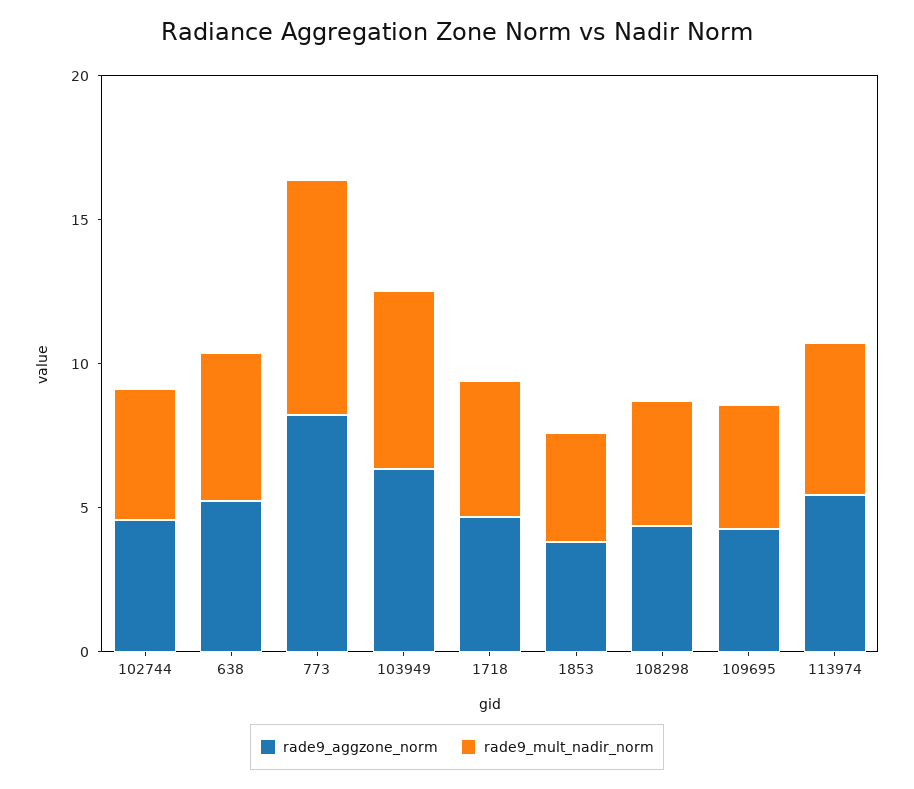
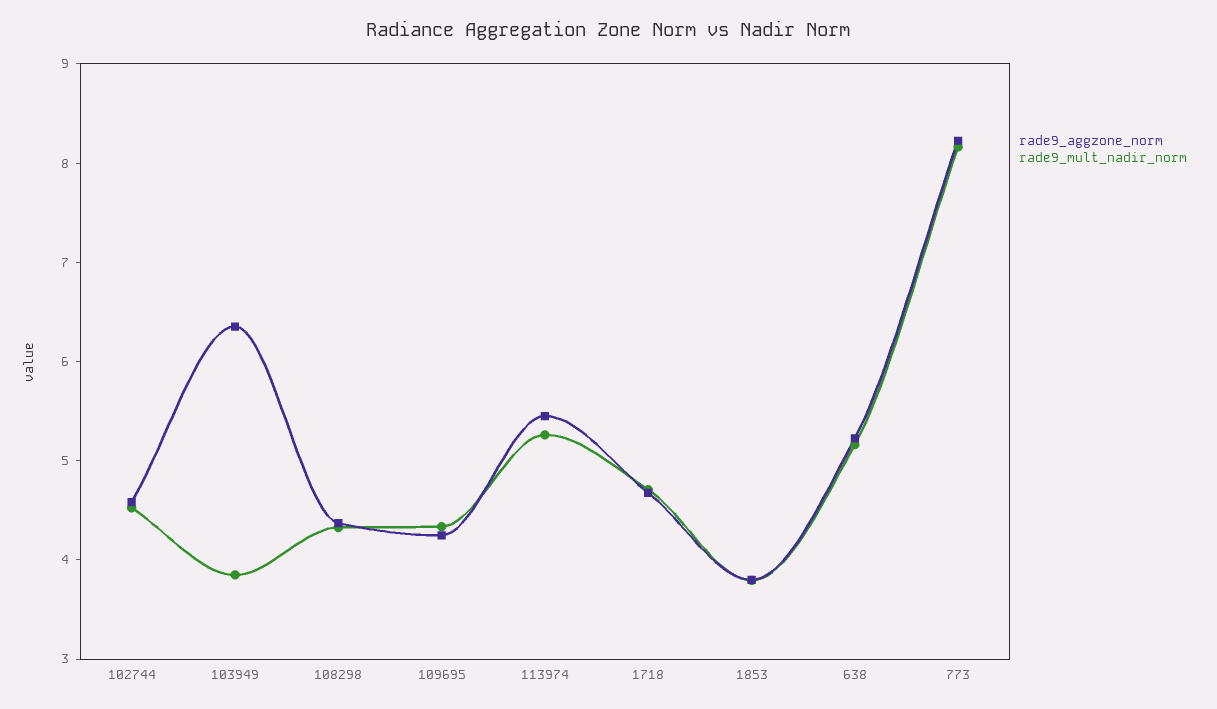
  {
    "rade9_aggzone_norm": {
      "102744": 4.6,
      "638": 5.2,
      "773": 8.2,
      "103949": 6.4,
      "1718": 4.6,
      "1853": 3.8,
      "108298": 4.4,
      "109695": 4.2,
      "113974": 5.4
    },
    "rade9_mult_nadir_norm": {
      "102744": 4.6,
      "638": 5.2,
      "773": 8.2,
-     "103949": 6,
+     "103949": 3.8,
      "1718": 4.8,
      "1853": 3.8,
      "108298": 4.4,
      "109695": 4.4,
      "113974": 5.2
    }
  }

